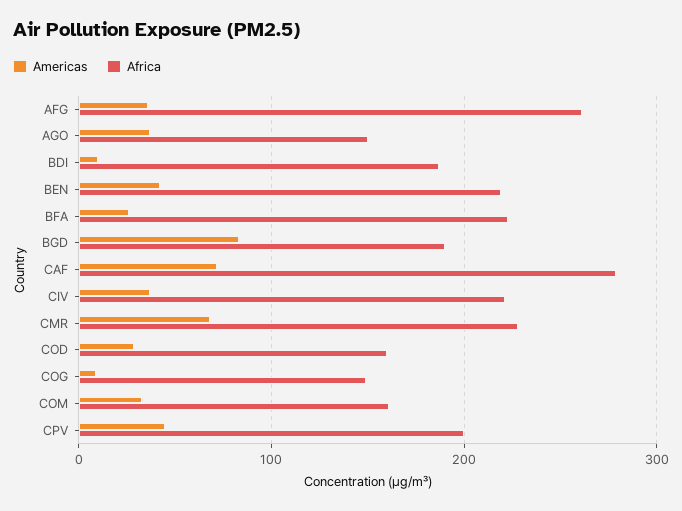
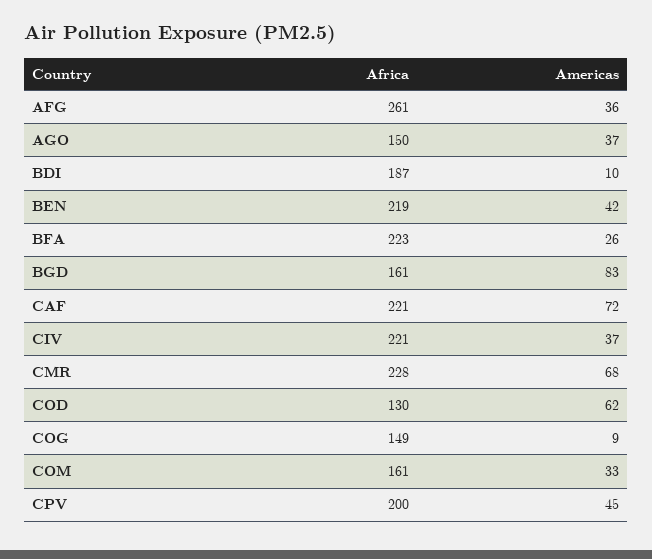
  {
    "Americas": {
      "AFG": 36,
      "AGO": 37,
      "BDI": 10,
      "BEN": 42,
      "BFA": 26,
      "BGD": 83,
      "CAF": 72,
      "CIV": 37,
      "CMR": 68,
-     "COD": 30,
+     "COD": 62,
      "COG": 9,
      "COM": 33,
      "CPV": 45
    },
    "Africa": {
      "AFG": 261,
      "AGO": 150,
      "BDI": 187,
      "BEN": 219,
      "BFA": 223,
-     "BGD": 190,
+     "BGD": 161,
-     "CAF": 280,
+     "CAF": 221,
      "CIV": 221,
      "CMR": 228,
-     "COD": 160,
+     "COD": 130,
      "COG": 149,
      "COM": 161,
      "CPV": 200
    }
  }

